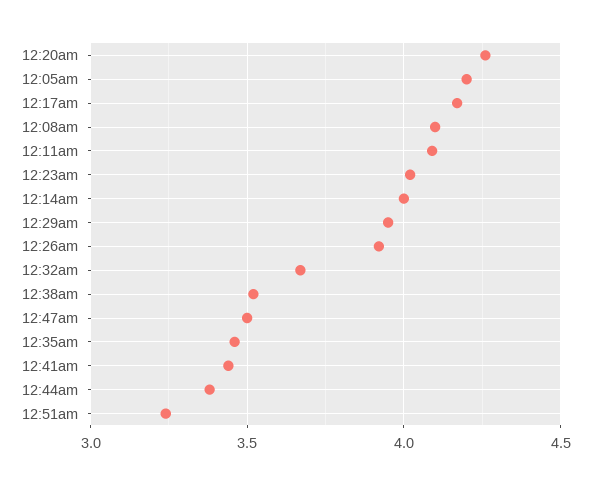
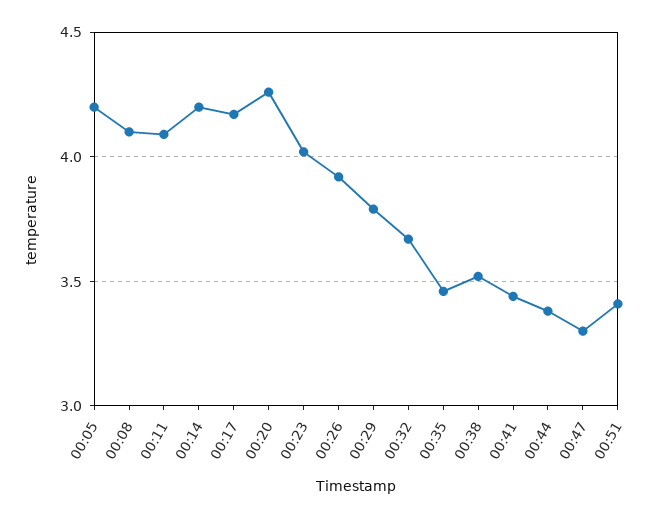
  {
    "12:20am": 4.25,
    "12:05am": 4.2,
    "12:17am": 4.15,
    "12:08am": 4.1,
    "12:11am": 4.1,
    "12:23am": 4,
-   "12:14am": 4,
+   "12:14am": 4.2,
-   "12:29am": 3.95,
+   "12:29am": 3.8,
    "12:26am": 3.9,
    "12:32am": 3.65,
    "12:38am": 3.5,
-   "12:47am": 3.5,
+   "12:47am": 3.3,
    "12:35am": 3.45,
    "12:41am": 3.45,
    "12:44am": 3.4,
-   "12:51am": 3.25
+   "12:51am": 3.4
  }

